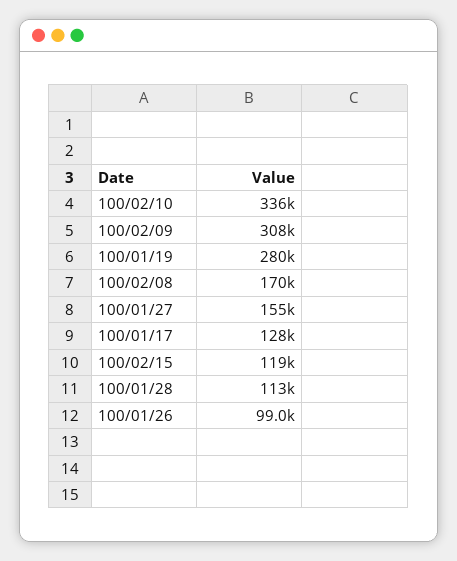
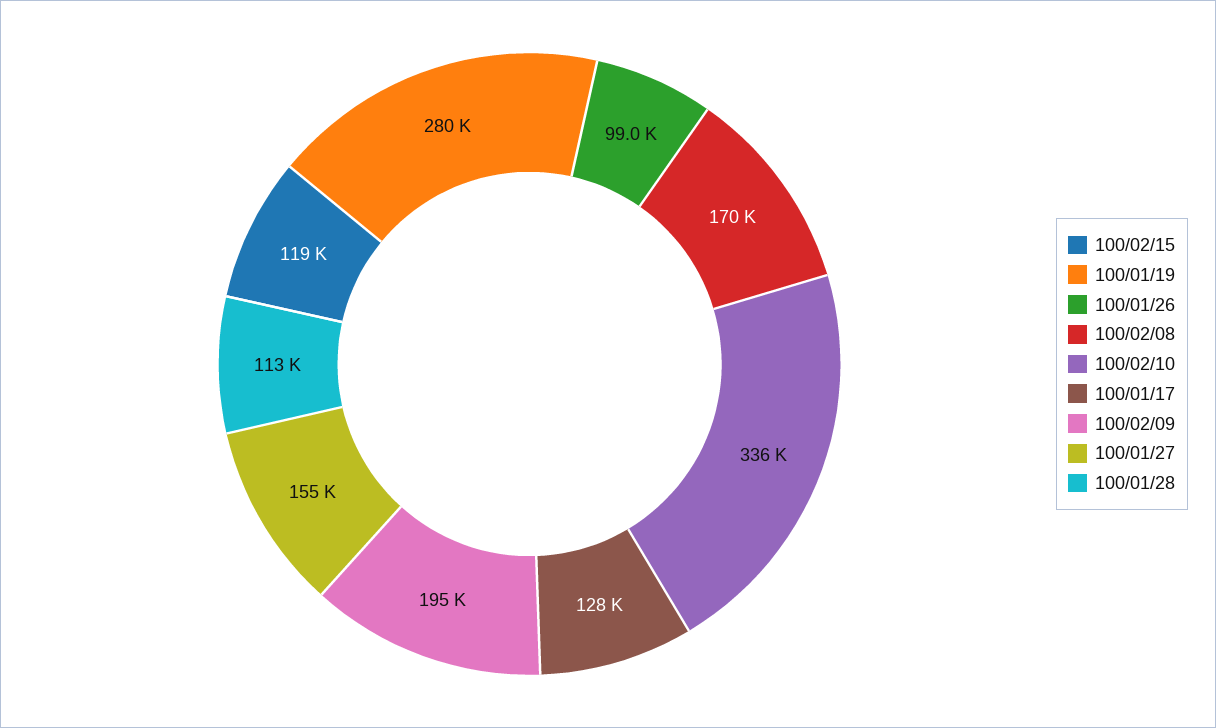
  {
    "100/02/10": 336000,
-   "100/02/09": 308000,
+   "100/02/09": 195000,
    "100/01/19": 280000,
    "100/02/08": 170000,
    "100/01/27": 155000,
    "100/01/17": 128000,
    "100/02/15": 119000,
    "100/01/28": 113000,
    "100/01/26": 99000
  }

